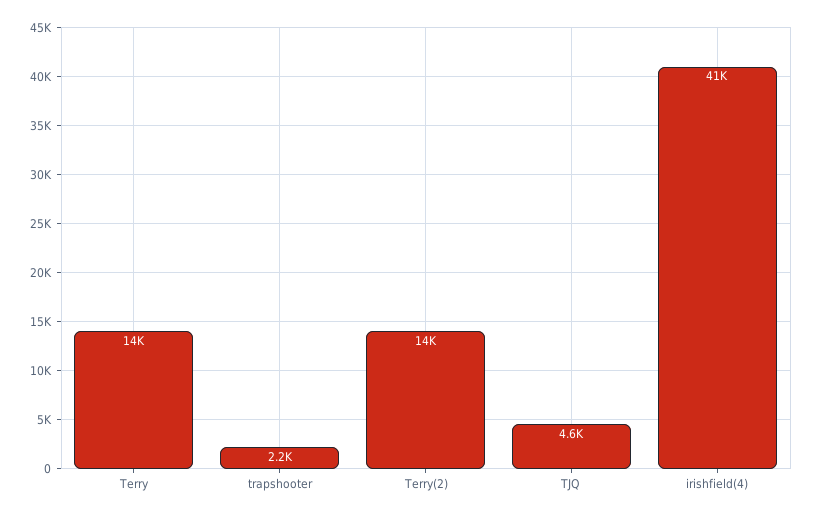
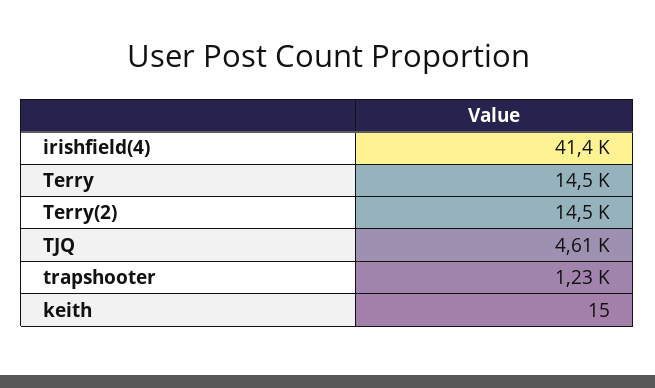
  {
    "Terry": 14500,
-   "trapshooter": 2200,
+   "trapshooter": 1230,
    "Terry(2)": 14500,
    "TJQ": 4610,
-   "irishfield(4)": 41400
+   "irishfield(4)": 41400,
+   "keith": 15
  }

